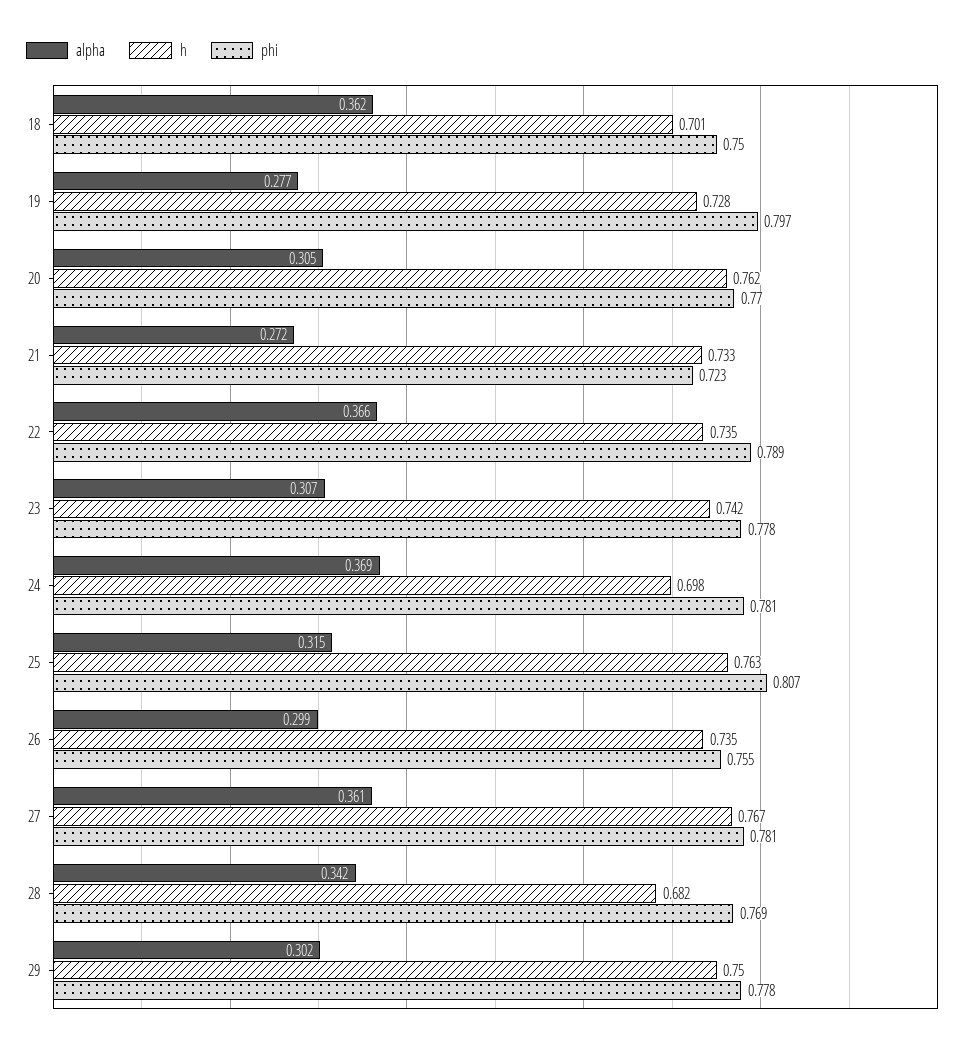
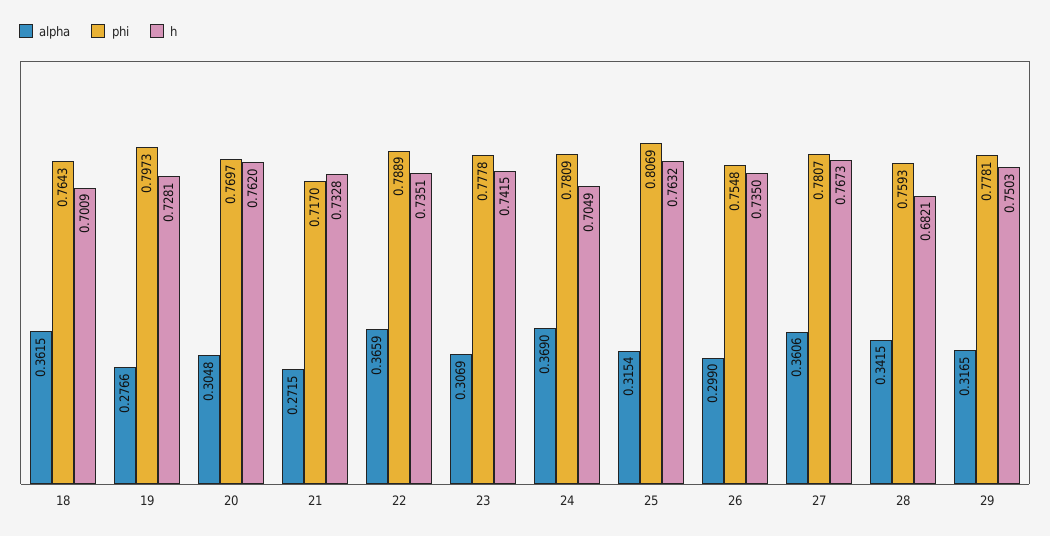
  {
    "alpha": {
      "18": 0.3615,
      "19": 0.2766,
      "20": 0.3048,
      "21": 0.2715,
      "22": 0.3659,
      "23": 0.3069,
      "24": 0.369,
      "25": 0.3154,
      "26": 0.299,
      "27": 0.3606,
      "28": 0.3415,
-     "29": 0.302
+     "29": 0.3165
    },
    "h": {
      "18": 0.7009,
      "19": 0.7281,
      "20": 0.762,
      "21": 0.7328,
      "22": 0.7351,
      "23": 0.7415,
-     "24": 0.698,
+     "24": 0.7049,
      "25": 0.7632,
      "26": 0.735,
      "27": 0.7673,
      "28": 0.6821,
      "29": 0.7503
    },
    "phi": {
-     "18": 0.75,
+     "18": 0.7643,
      "19": 0.7973,
      "20": 0.7697,
-     "21": 0.723,
+     "21": 0.717,
      "22": 0.7889,
      "23": 0.7778,
      "24": 0.7809,
      "25": 0.8069,
      "26": 0.7548,
      "27": 0.7807,
-     "28": 0.769,
+     "28": 0.7593,
      "29": 0.7781
    }
  }

